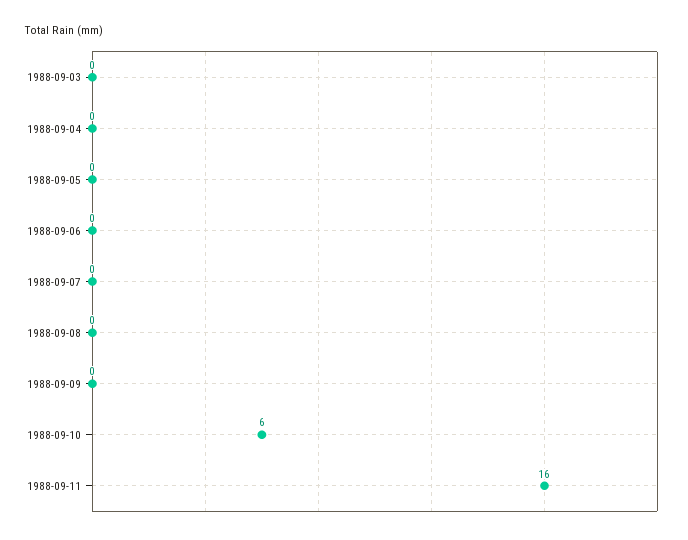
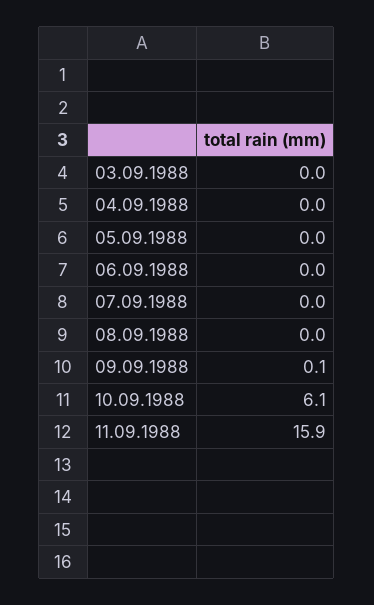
  {
    "1988-09-03": 0,
    "1988-09-04": 0,
    "1988-09-05": 0,
    "1988-09-06": 0,
    "1988-09-07": 0,
    "1988-09-08": 0,
-   "1988-09-09": 0,
+   "1988-09-09": 0.1,
-   "1988-09-10": 6,
+   "1988-09-10": 6.1,
-   "1988-09-11": 16
+   "1988-09-11": 15.9
  }

